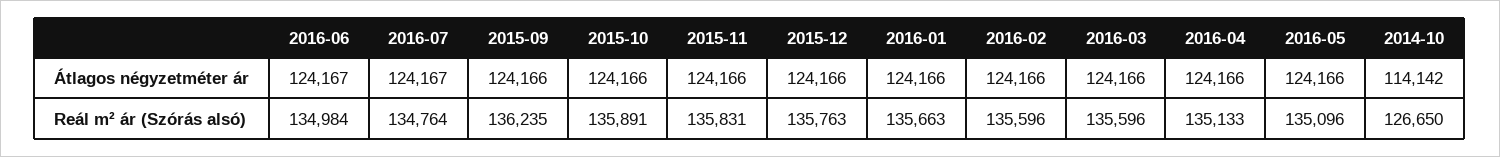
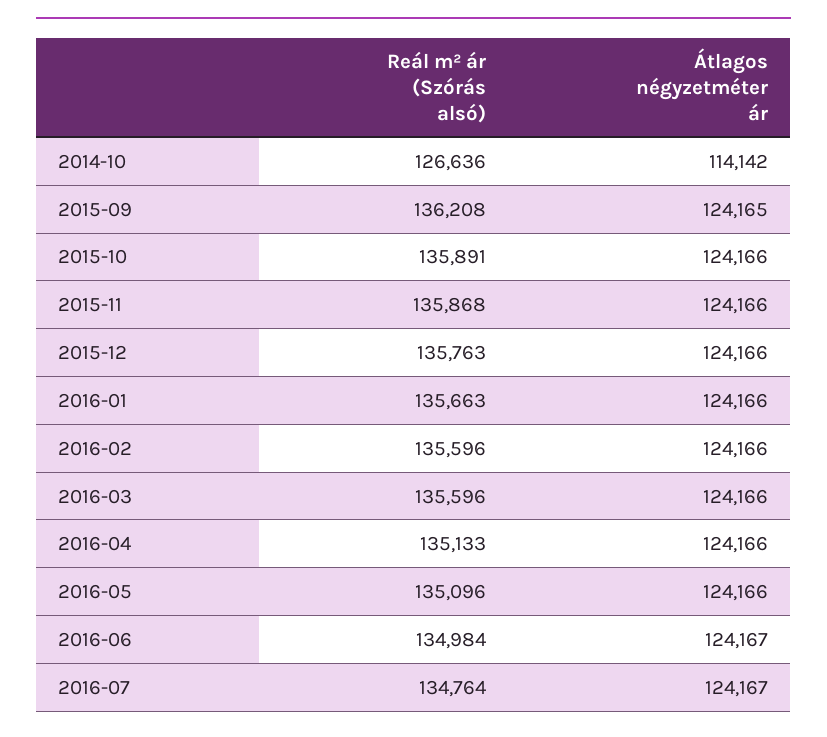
  {
    "2016-06": {
      "Átlagos négyzetméter ár": 124167,
      "Reál m² ár (Szórás alsó)": 134984
    },
    "2016-07": {
      "Átlagos négyzetméter ár": 124167,
      "Reál m² ár (Szórás alsó)": 134764
    },
    "2015-09": {
-     "Átlagos négyzetméter ár": 124166,
+     "Átlagos négyzetméter ár": 124165,
-     "Reál m² ár (Szórás alsó)": 136235
+     "Reál m² ár (Szórás alsó)": 136208
    },
    "2015-10": {
      "Átlagos négyzetméter ár": 124166,
      "Reál m² ár (Szórás alsó)": 135891
    },
    "2015-11": {
      "Átlagos négyzetméter ár": 124166,
-     "Reál m² ár (Szórás alsó)": 135831
+     "Reál m² ár (Szórás alsó)": 135868
    },
    "2015-12": {
      "Átlagos négyzetméter ár": 124166,
      "Reál m² ár (Szórás alsó)": 135763
    },
    "2016-01": {
      "Átlagos négyzetméter ár": 124166,
      "Reál m² ár (Szórás alsó)": 135663
    },
    "2016-02": {
      "Átlagos négyzetméter ár": 124166,
      "Reál m² ár (Szórás alsó)": 135596
    },
    "2016-03": {
      "Átlagos négyzetméter ár": 124166,
      "Reál m² ár (Szórás alsó)": 135596
    },
    "2016-04": {
      "Átlagos négyzetméter ár": 124166,
      "Reál m² ár (Szórás alsó)": 135133
    },
    "2016-05": {
      "Átlagos négyzetméter ár": 124166,
      "Reál m² ár (Szórás alsó)": 135096
    },
    "2014-10": {
      "Átlagos négyzetméter ár": 114142,
-     "Reál m² ár (Szórás alsó)": 126650
+     "Reál m² ár (Szórás alsó)": 126636
    }
  }

